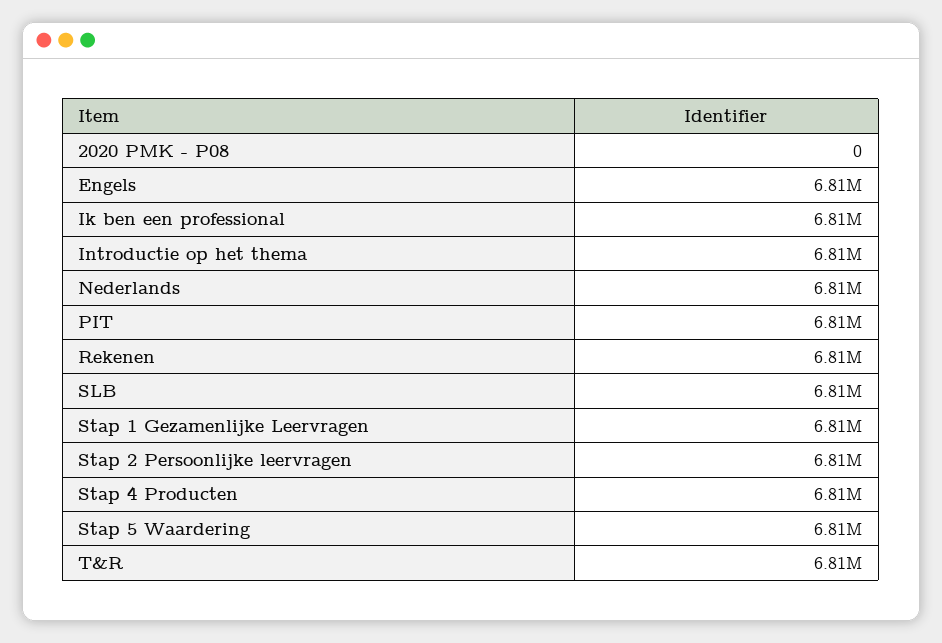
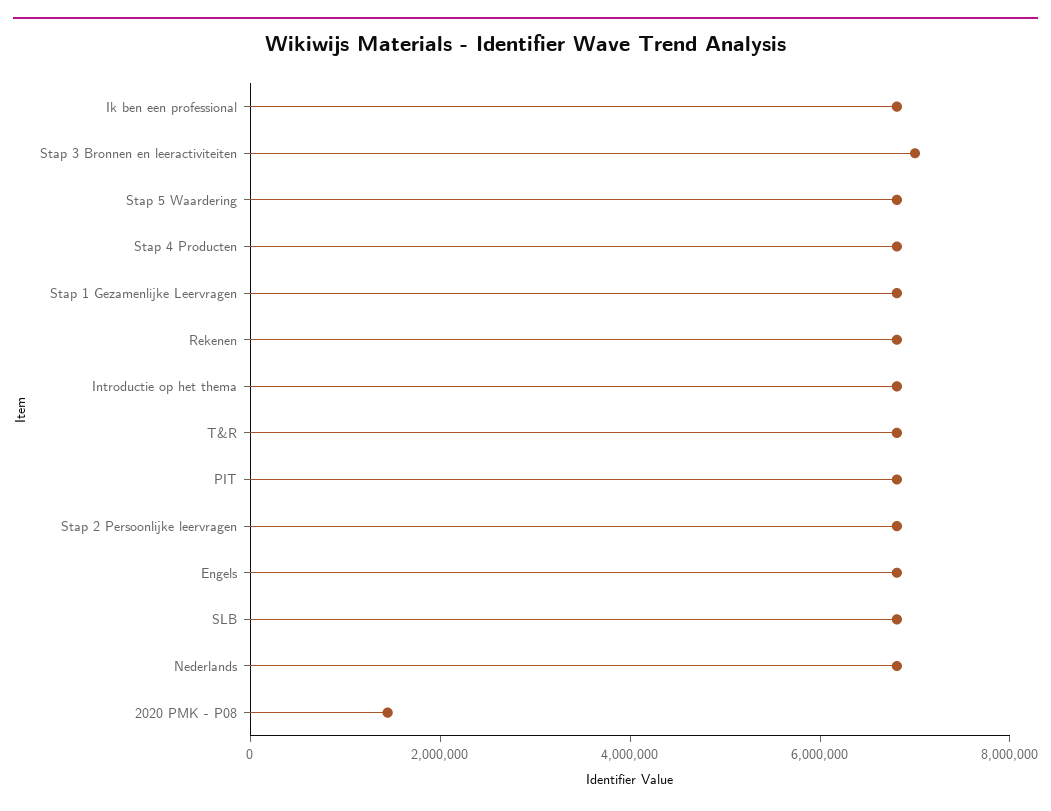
  {
-   "2020 PMK - P08": 0,
+   "2020 PMK - P08": 1500000,
    "Engels": 6810000,
    "Ik ben een professional": 6810000,
    "Introductie op het thema": 6810000,
    "Nederlands": 6810000,
    "PIT": 6810000,
    "Rekenen": 6810000,
    "SLB": 6810000,
    "Stap 1 Gezamenlijke Leervragen": 6810000,
    "Stap 2 Persoonlijke leervragen": 6810000,
    "Stap 4 Producten": 6810000,
    "Stap 5 Waardering": 6810000,
-   "T&R": 6810000
+   "T&R": 6810000,
+   "Stap 3 Bronnen en leeractiviteiten": 7000000
  }

